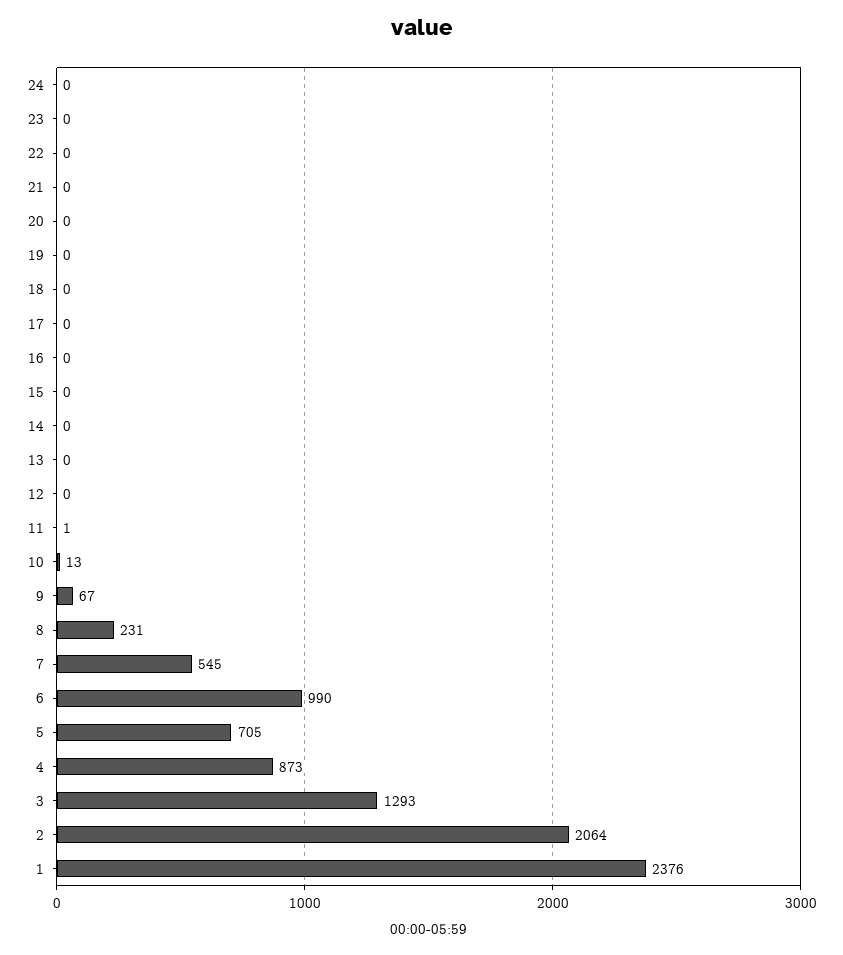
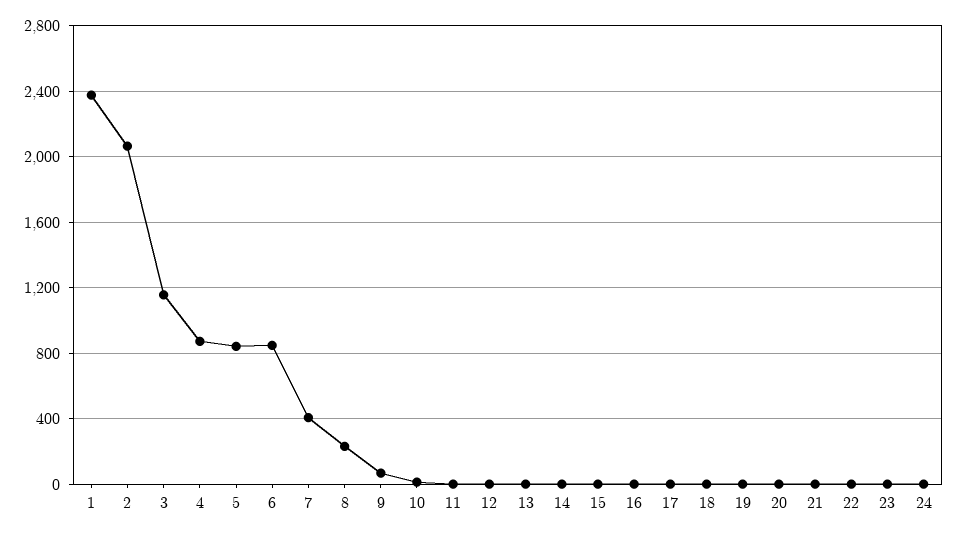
  {
    "24": 0,
    "23": 0,
    "22": 0,
    "21": 0,
    "20": 0,
    "19": 0,
    "18": 0,
    "17": 0,
    "16": 0,
    "15": 0,
    "14": 0,
    "13": 0,
    "12": 0,
    "11": 1,
    "10": 13,
    "9": 67,
    "8": 231,
-   "7": 545,
+   "7": 400,
-   "6": 990,
+   "6": 850,
-   "5": 705,
+   "5": 850,
    "4": 873,
-   "3": 1293,
+   "3": 1150,
    "2": 2064,
    "1": 2376
  }

